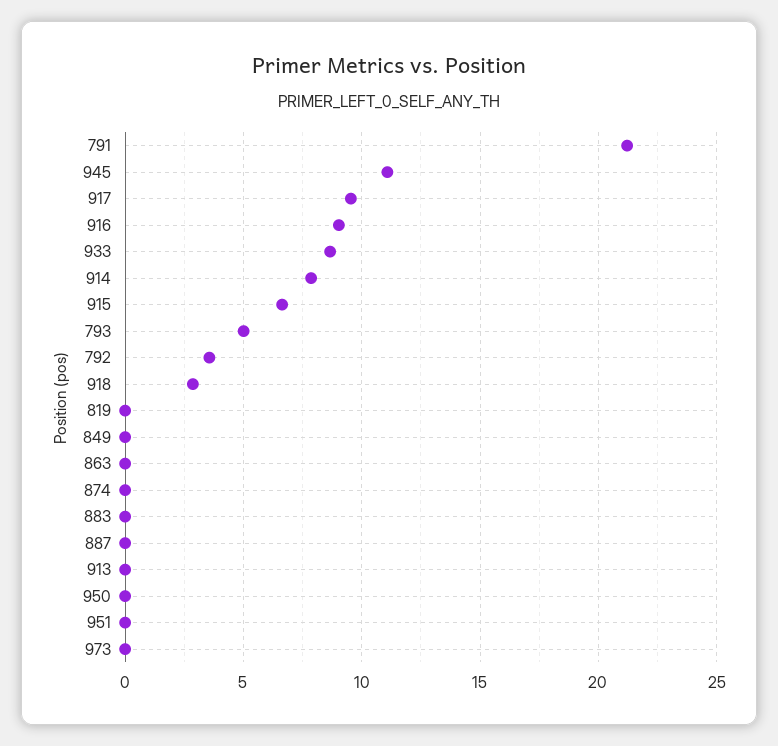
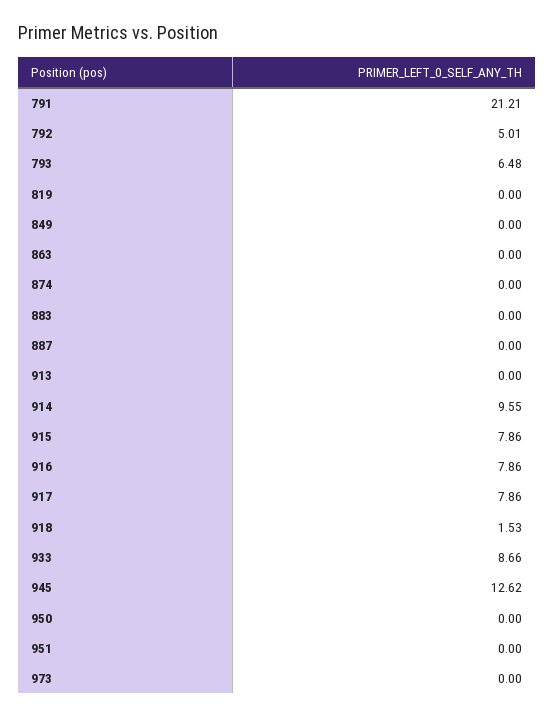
  {
    "791": 21.21,
-   "945": 11,
+   "945": 12.62,
-   "917": 9.5,
+   "917": 7.86,
-   "916": 9,
+   "916": 7.86,
    "933": 8.66,
-   "914": 8,
+   "914": 9.55,
-   "915": 6.5,
+   "915": 7.86,
-   "793": 5,
+   "793": 6.48,
-   "792": 3.5,
+   "792": 5.01,
-   "918": 3,
+   "918": 1.53,
    "819": 0,
    "849": 0,
    "863": 0,
    "874": 0,
    "883": 0,
    "887": 0,
    "913": 0,
    "950": 0,
    "951": 0,
    "973": 0
  }

